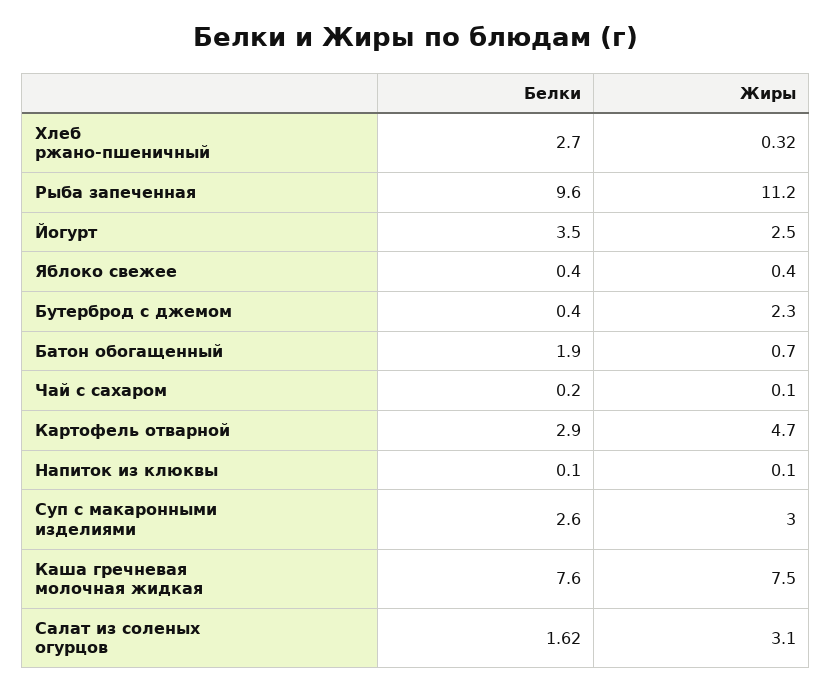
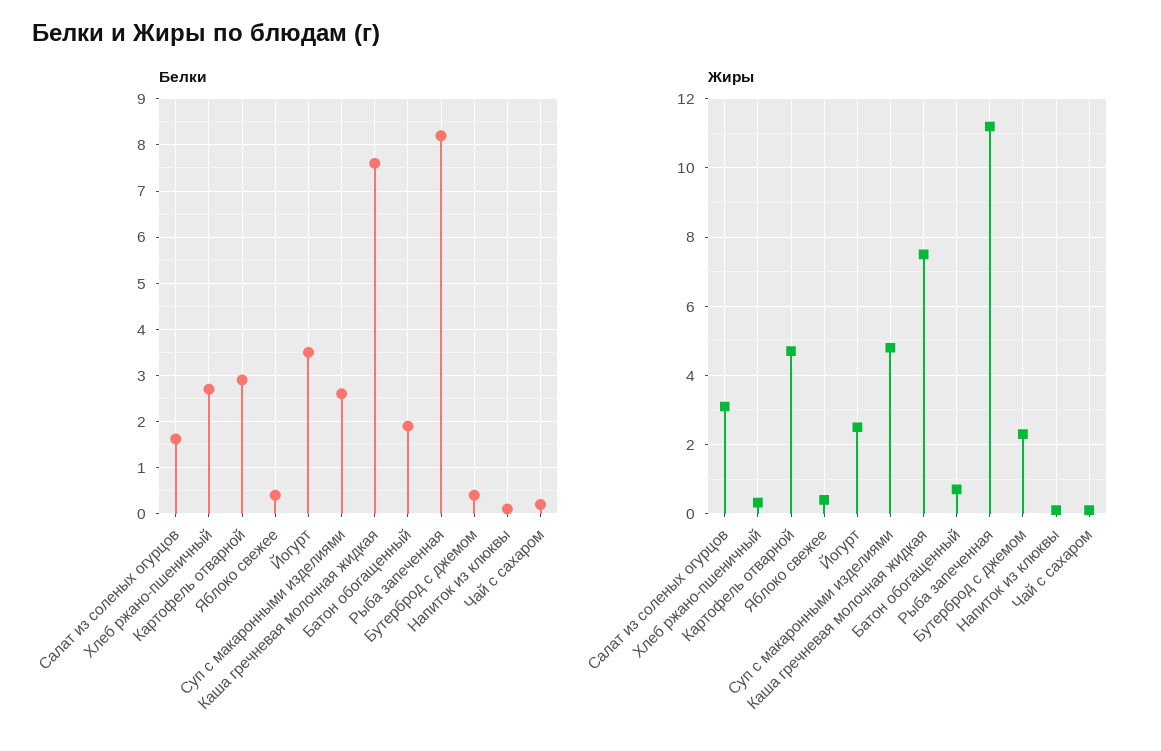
  {
    "Белки": {
      "Хлеб ржано-пшеничный": 2.7,
-     "Рыба запеченная": 9.6,
+     "Рыба запеченная": 8.2,
      "Йогурт": 3.5,
      "Яблоко свежее": 0.4,
      "Бутерброд с джемом": 0.4,
      "Батон обогащенный": 1.9,
      "Чай с сахаром": 0.2,
      "Картофель отварной": 2.9,
      "Напиток из клюквы": 0.1,
      "Суп с макаронными изделиями": 2.6,
      "Каша гречневая молочная жидкая": 7.6,
      "Салат из соленых огурцов": 1.62
    },
    "Жиры": {
      "Хлеб ржано-пшеничный": 0.32,
      "Рыба запеченная": 11.2,
      "Йогурт": 2.5,
      "Яблоко свежее": 0.4,
      "Бутерброд с джемом": 2.3,
      "Батон обогащенный": 0.7,
      "Чай с сахаром": 0.1,
      "Картофель отварной": 4.7,
      "Напиток из клюквы": 0.1,
-     "Суп с макаронными изделиями": 3,
+     "Суп с макаронными изделиями": 4.8,
      "Каша гречневая молочная жидкая": 7.5,
      "Салат из соленых огурцов": 3.1
    }
  }

